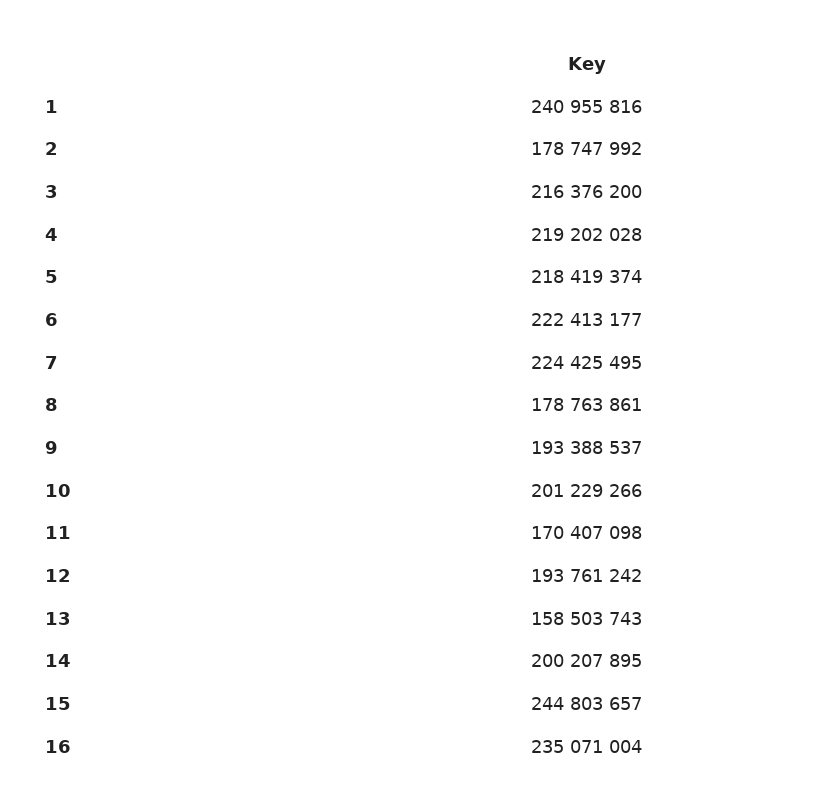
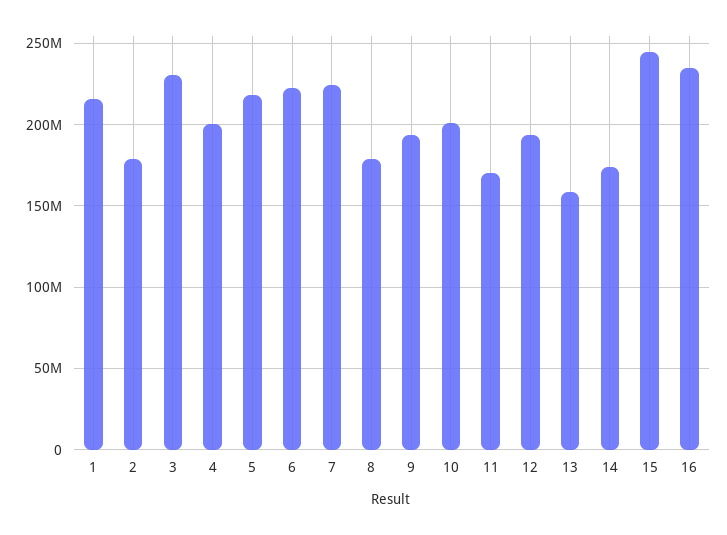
  {
-   "1": 240955816,
+   "1": 215000000,
    "2": 178747992,
-   "3": 216376200,
+   "3": 230000000,
-   "4": 219202028,
+   "4": 200000000,
    "5": 218419374,
    "6": 222413177,
    "7": 224425495,
    "8": 178763861,
    "9": 193388537,
    "10": 201229266,
    "11": 170407098,
    "12": 193761242,
    "13": 158503743,
-   "14": 200207895,
+   "14": 175000000,
    "15": 244803657,
    "16": 235071004
  }

